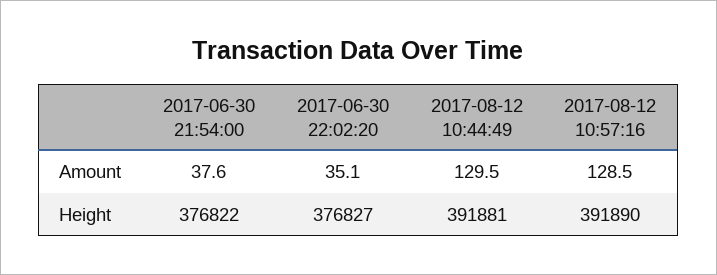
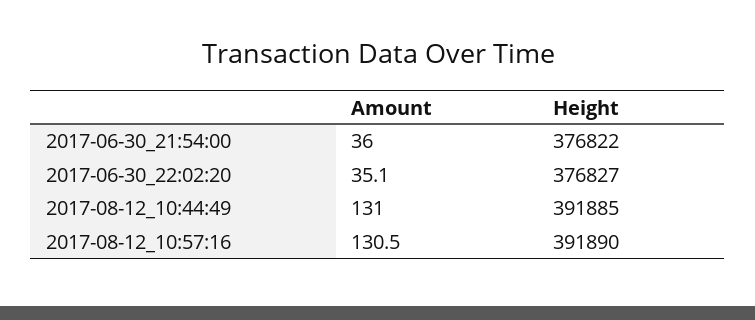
  {
    "2017-06-30 21:54:00": {
-     "Amount": 37.6,
+     "Amount": 36,
      "Height": 376822
    },
    "2017-06-30 22:02:20": {
      "Amount": 35.1,
      "Height": 376827
    },
    "2017-08-12 10:44:49": {
-     "Amount": 129.5,
+     "Amount": 131,
-     "Height": 391881
+     "Height": 391885
    },
    "2017-08-12 10:57:16": {
-     "Amount": 128.5,
+     "Amount": 130.5,
      "Height": 391890
    }
  }

